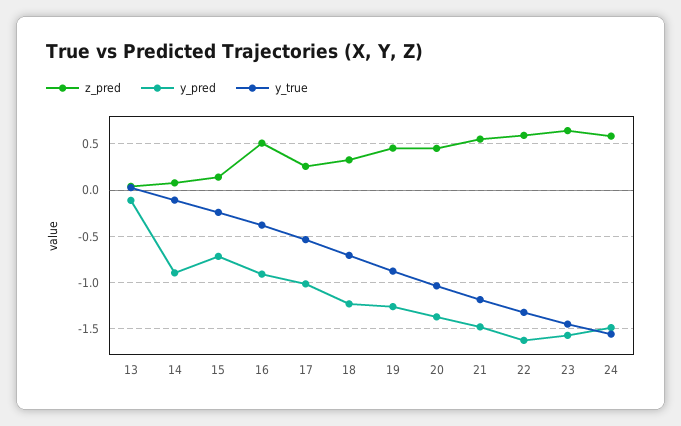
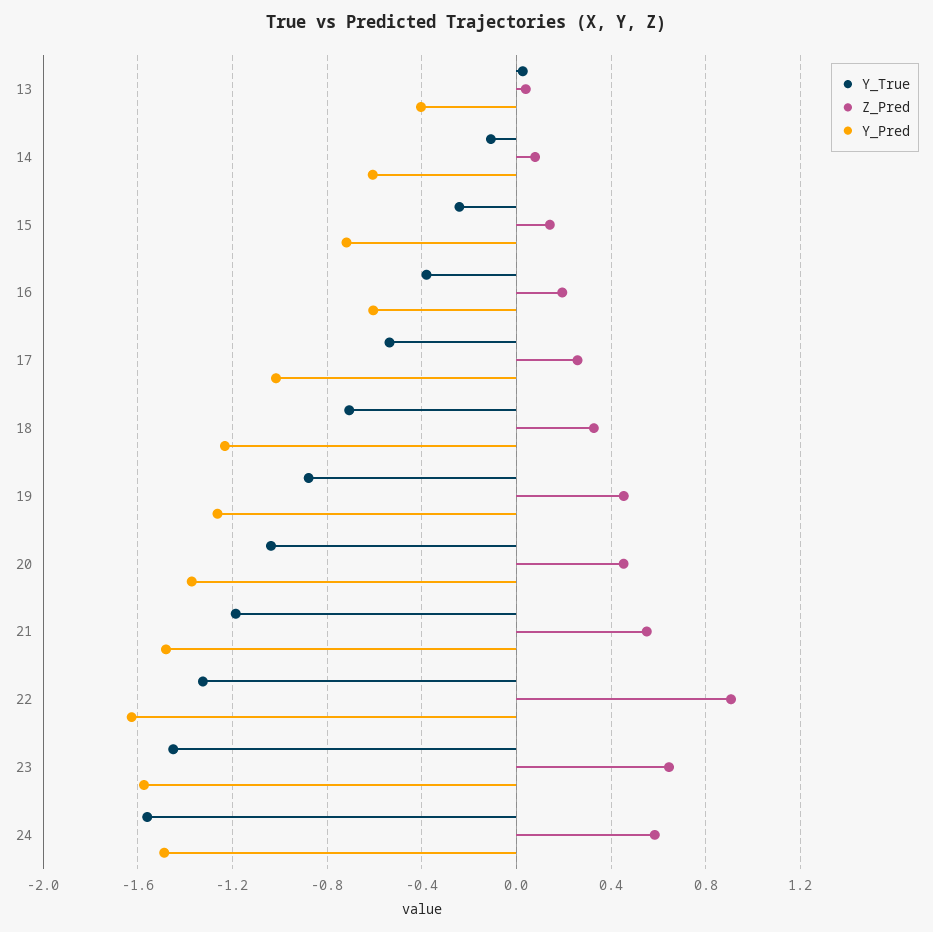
  {
    "z_pred": {
      "13": 0.05,
      "14": 0.1,
      "15": 0.15,
-     "16": 0.5,
+     "16": 0.2,
      "17": 0.25,
      "18": 0.35,
      "19": 0.45,
      "20": 0.45,
      "21": 0.55,
-     "22": 0.6,
+     "22": 0.9,
      "23": 0.65,
      "24": 0.6
    },
    "y_pred": {
-     "13": -0.1,
+     "13": -0.4,
-     "14": -0.9,
+     "14": -0.6,
      "15": -0.7,
-     "16": -0.9,
+     "16": -0.6,
      "17": -1,
      "18": -1.25,
      "19": -1.25,
      "20": -1.35,
      "21": -1.5,
      "22": -1.65,
      "23": -1.55,
      "24": -1.5
    },
    "y_true": {
      "13": 0.05,
      "14": -0.1,
      "15": -0.25,
      "16": -0.4,
      "17": -0.55,
      "18": -0.7,
      "19": -0.9,
      "20": -1.05,
      "21": -1.2,
      "22": -1.35,
      "23": -1.45,
      "24": -1.55
    }
  }

